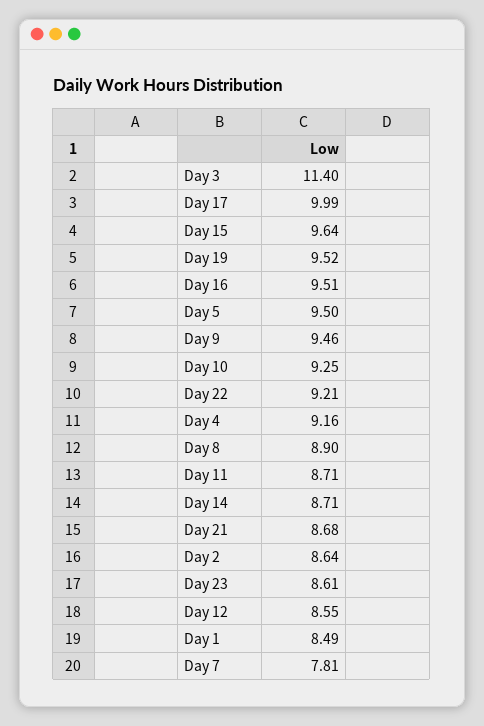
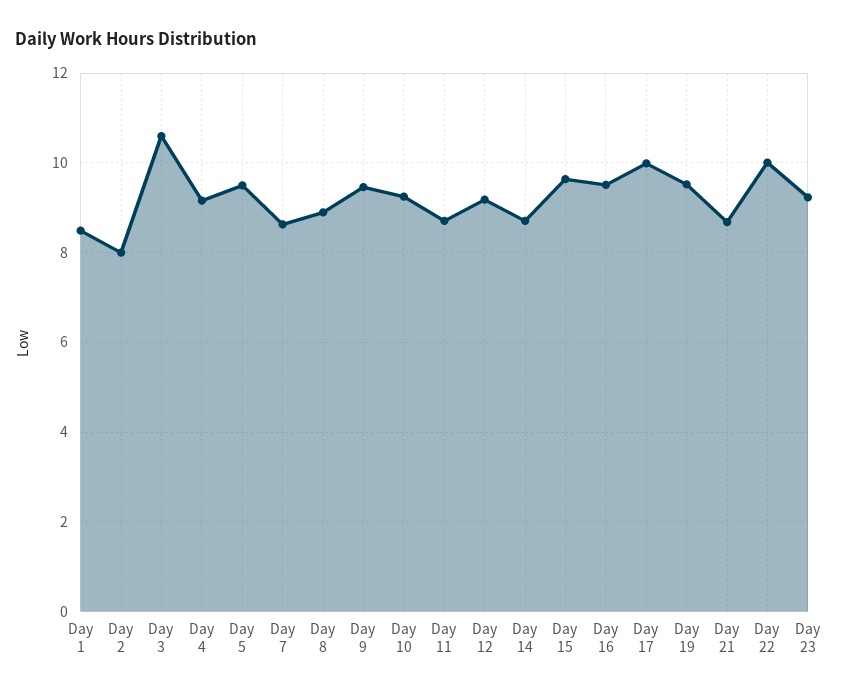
  {
-   "Day 3": 11.4,
+   "Day 3": 10.6,
    "Day 17": 9.99,
    "Day 15": 9.64,
    "Day 19": 9.52,
    "Day 16": 9.51,
    "Day 5": 9.5,
    "Day 9": 9.46,
    "Day 10": 9.25,
-   "Day 22": 9.21,
+   "Day 22": 10,
    "Day 4": 9.16,
    "Day 8": 8.9,
    "Day 11": 8.71,
    "Day 14": 8.71,
    "Day 21": 8.68,
-   "Day 2": 8.64,
+   "Day 2": 8,
-   "Day 23": 8.61,
+   "Day 23": 9.2,
-   "Day 12": 8.55,
+   "Day 12": 9.2,
    "Day 1": 8.49,
-   "Day 7": 7.81
+   "Day 7": 8.6
  }

